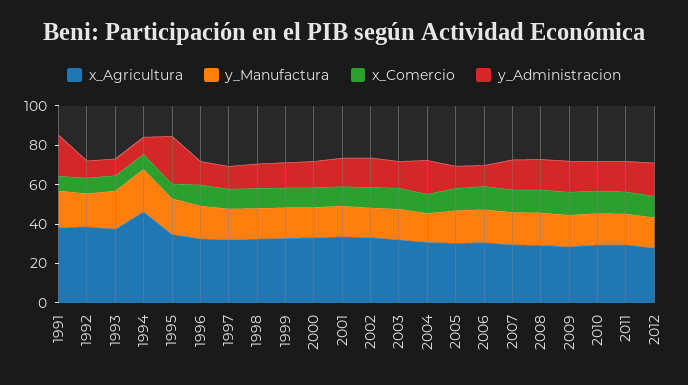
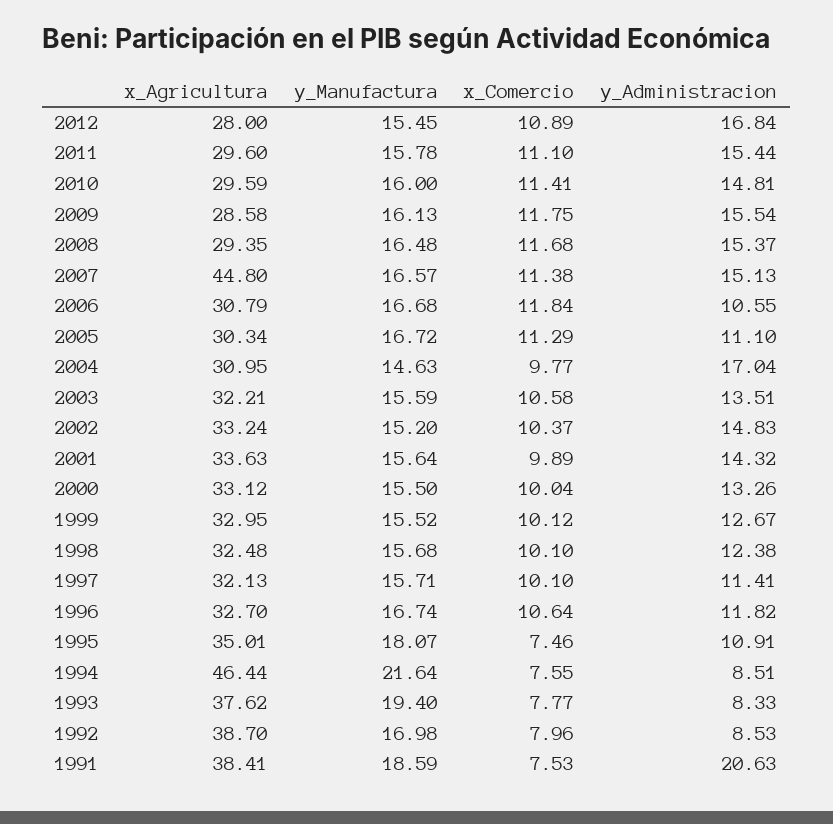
  {
    "x_Agricultura": {
      "1991": 38.41,
      "1992": 38.7,
      "1993": 37.62,
      "1994": 46.44,
      "1995": 35.01,
      "1996": 32.7,
      "1997": 32.13,
      "1998": 32.48,
      "1999": 32.95,
      "2000": 33.12,
      "2001": 33.63,
      "2002": 33.24,
      "2003": 32.21,
      "2004": 30.95,
      "2005": 30.34,
      "2006": 30.79,
-     "2007": 30,
+     "2007": 44.8,
      "2008": 29.35,
      "2009": 28.58,
      "2010": 29.59,
      "2011": 29.6,
      "2012": 28
    },
    "y_Manufactura": {
      "1991": 18.59,
      "1992": 16.98,
      "1993": 19.4,
      "1994": 21.64,
      "1995": 18.07,
      "1996": 16.74,
      "1997": 15.71,
      "1998": 15.68,
      "1999": 15.52,
      "2000": 15.5,
      "2001": 15.64,
      "2002": 15.2,
      "2003": 15.59,
      "2004": 14.63,
      "2005": 16.72,
      "2006": 16.68,
      "2007": 16.57,
      "2008": 16.48,
      "2009": 16.13,
      "2010": 16,
      "2011": 15.78,
      "2012": 15.45
    },
    "x_Comercio": {
      "1991": 7.53,
      "1992": 7.96,
      "1993": 7.77,
      "1994": 7.55,
      "1995": 7.46,
      "1996": 10.64,
      "1997": 10.1,
      "1998": 10.1,
      "1999": 10.12,
      "2000": 10.04,
      "2001": 9.89,
      "2002": 10.37,
      "2003": 10.58,
      "2004": 9.77,
      "2005": 11.29,
      "2006": 11.84,
      "2007": 11.38,
      "2008": 11.68,
      "2009": 11.75,
      "2010": 11.41,
      "2011": 11.1,
      "2012": 10.89
    },
    "y_Administracion": {
      "1991": 20.63,
      "1992": 8.53,
      "1993": 8.33,
      "1994": 8.51,
-     "1995": 25,
+     "1995": 10.91,
      "1996": 11.82,
      "1997": 11.41,
      "1998": 12.38,
      "1999": 12.67,
      "2000": 13.26,
      "2001": 14.32,
      "2002": 14.83,
      "2003": 13.51,
      "2004": 17.04,
      "2005": 11.1,
      "2006": 10.55,
      "2007": 15.13,
      "2008": 15.37,
      "2009": 15.54,
      "2010": 14.81,
      "2011": 15.44,
      "2012": 16.84
    }
  }

